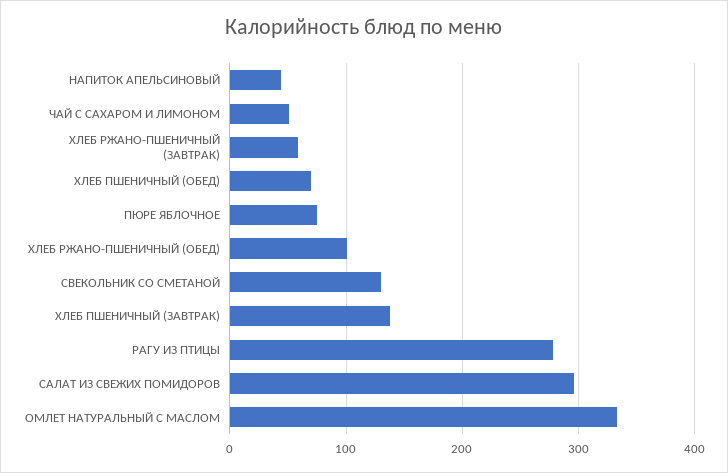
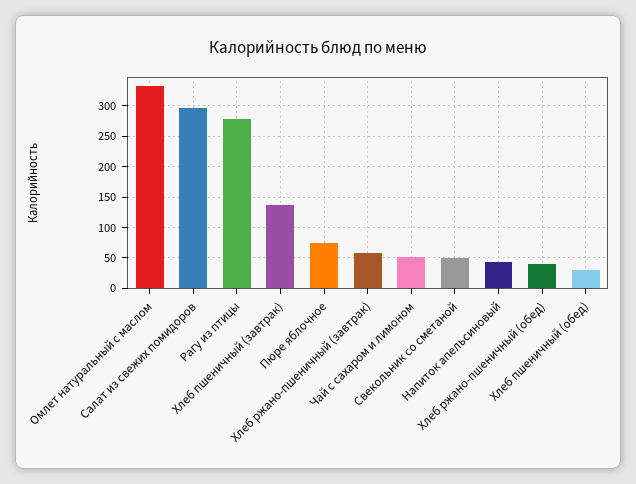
  {
    "НАПИТОК АПЕЛЬСИНОВЫЙ": 40,
    "ЧАЙ С САХАРОМ И ЛИМОНОМ": 50,
    "ХЛЕБ РЖАНО-ПШЕНИЧНЫЙ (ЗАВТРАК)": 60,
-   "ХЛЕБ ПШЕНИЧНЫЙ (ОБЕД)": 70,
+   "ХЛЕБ ПШЕНИЧНЫЙ (ОБЕД)": 30,
    "ПЮРЕ ЯБЛОЧНОЕ": 80,
-   "ХЛЕБ РЖАНО-ПШЕНИЧНЫЙ (ОБЕД)": 100,
+   "ХЛЕБ РЖАНО-ПШЕНИЧНЫЙ (ОБЕД)": 40,
-   "СВЕКОЛЬНИК СО СМЕТАНОЙ": 130,
+   "СВЕКОЛЬНИК СО СМЕТАНОЙ": 50,
    "ХЛЕБ ПШЕНИЧНЫЙ (ЗАВТРАК)": 140,
    "РАГУ ИЗ ПТИЦЫ": 280,
    "САЛАТ ИЗ СВЕЖИХ ПОМИДОРОВ": 300,
    "ОМЛЕТ НАТУРАЛЬНЫЙ С МАСЛОМ": 330
  }

